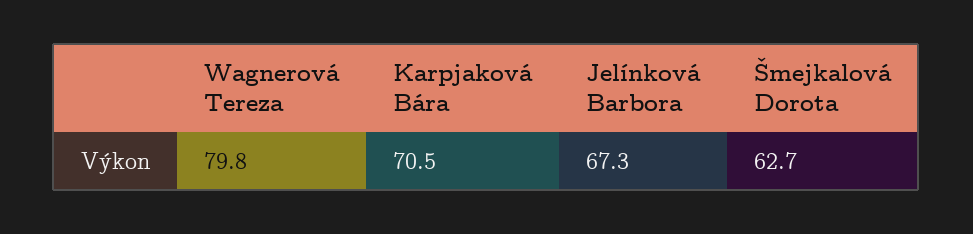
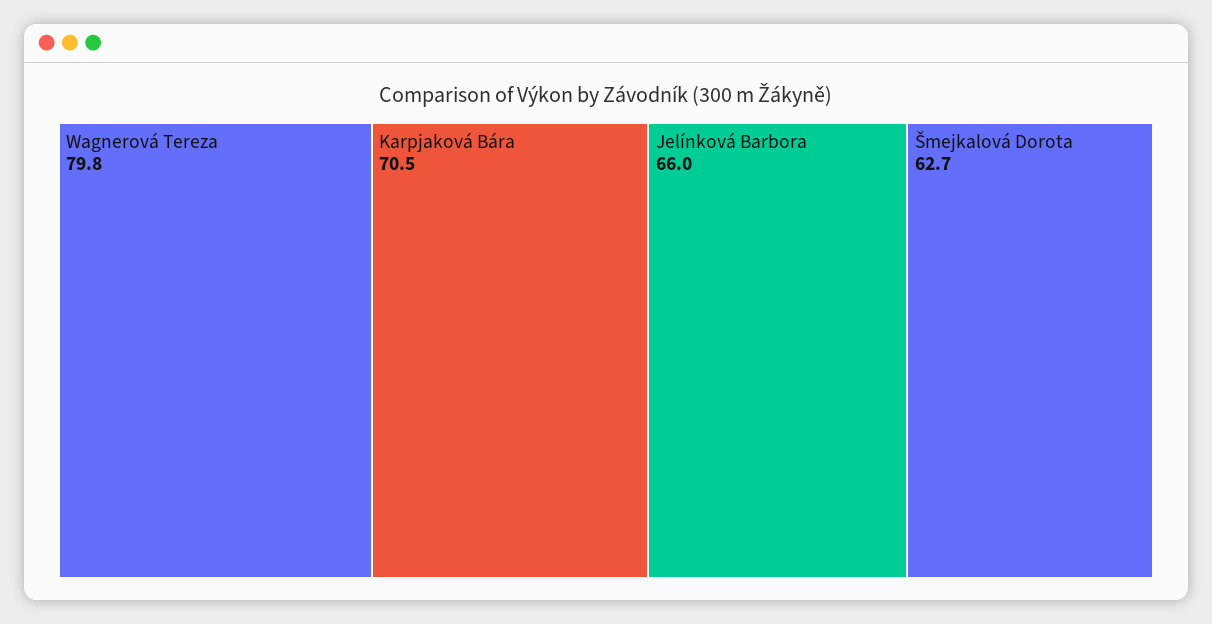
  {
    "Wagnerová Tereza": 79.8,
    "Karpjaková Bára": 70.5,
-   "Jelínková Barbora": 67.3,
+   "Jelínková Barbora": 66,
    "Šmejkalová Dorota": 62.7
  }

